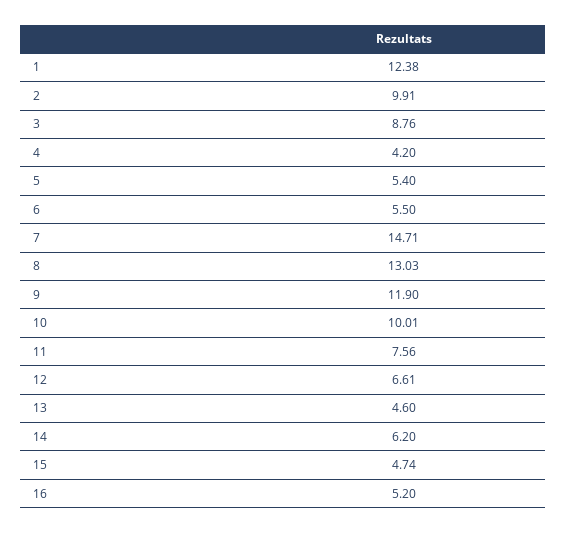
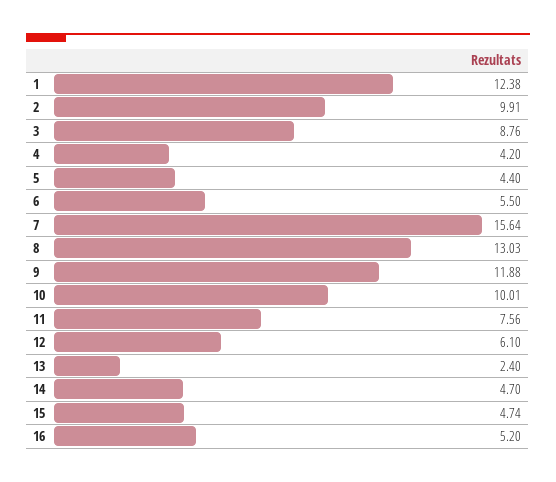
  {
    "1": 12.38,
    "2": 9.91,
    "3": 8.76,
    "4": 4.2,
-   "5": 5.4,
+   "5": 4.4,
    "6": 5.5,
-   "7": 14.71,
+   "7": 15.64,
    "8": 13.03,
-   "9": 11.9,
+   "9": 11.88,
    "10": 10.01,
    "11": 7.56,
-   "12": 6.61,
+   "12": 6.1,
-   "13": 4.6,
+   "13": 2.4,
-   "14": 6.2,
+   "14": 4.7,
    "15": 4.74,
    "16": 5.2
  }

